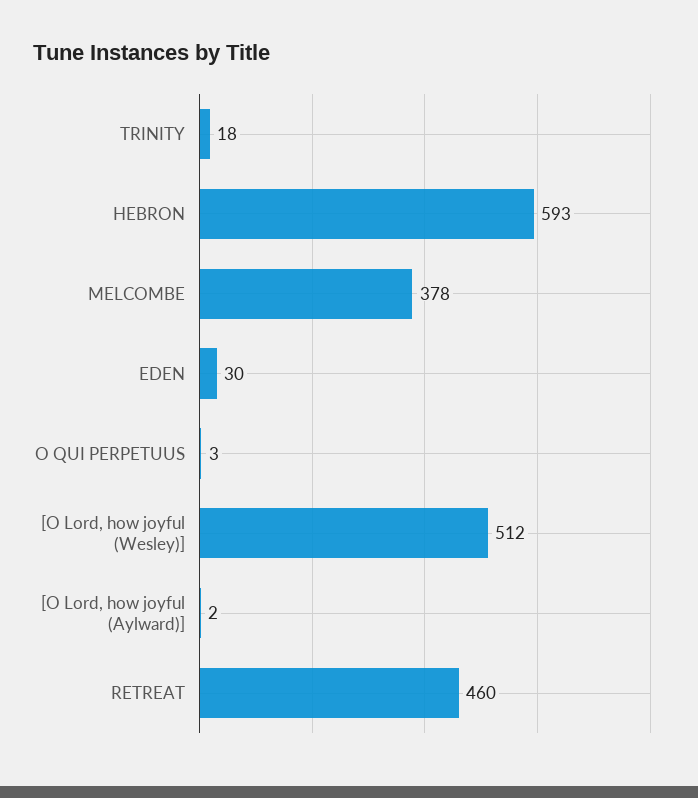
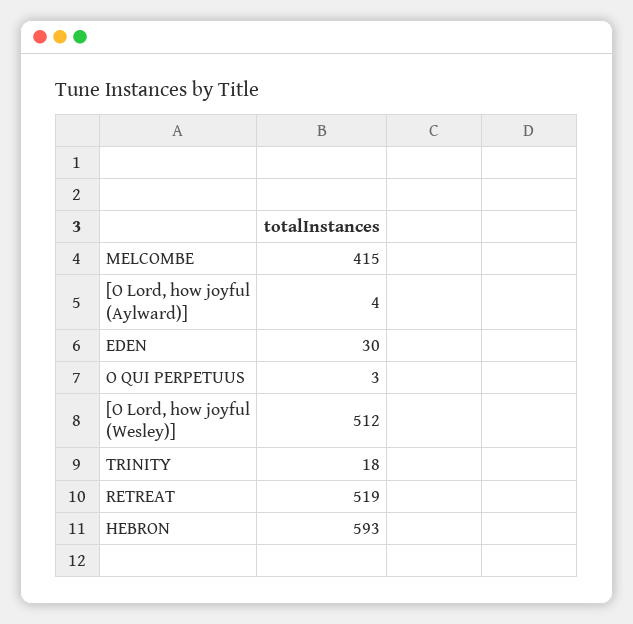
  {
    "TRINITY": 18,
    "HEBRON": 593,
-   "MELCOMBE": 378,
+   "MELCOMBE": 415,
    "EDEN": 30,
    "O QUI PERPETUUS": 3,
    "[O Lord, how joyful (Wesley)]": 512,
-   "[O Lord, how joyful (Aylward)]": 2,
+   "[O Lord, how joyful (Aylward)]": 4,
-   "RETREAT": 460
+   "RETREAT": 519
  }

